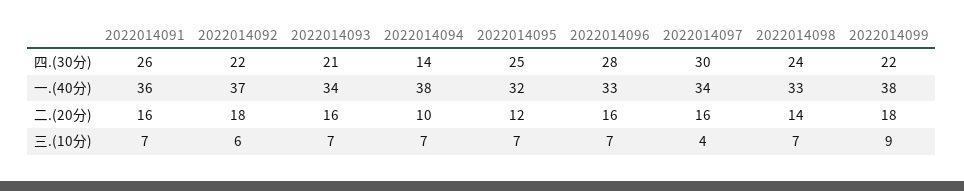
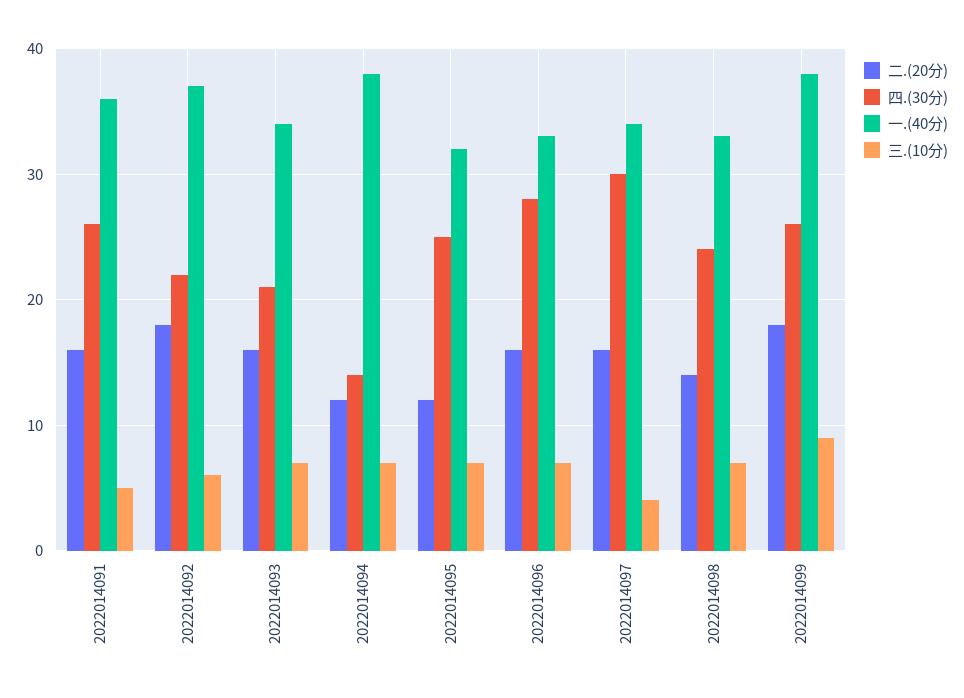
  {
    "四.(30分)": {
      "2022014091": 26,
      "2022014092": 22,
      "2022014093": 21,
      "2022014094": 14,
      "2022014095": 25,
      "2022014096": 28,
      "2022014097": 30,
      "2022014098": 24,
-     "2022014099": 22
+     "2022014099": 26
    },
    "一.(40分)": {
      "2022014091": 36,
      "2022014092": 37,
      "2022014093": 34,
      "2022014094": 38,
      "2022014095": 32,
      "2022014096": 33,
      "2022014097": 34,
      "2022014098": 33,
      "2022014099": 38
    },
    "二.(20分)": {
      "2022014091": 16,
      "2022014092": 18,
      "2022014093": 16,
-     "2022014094": 10,
+     "2022014094": 12,
      "2022014095": 12,
      "2022014096": 16,
      "2022014097": 16,
      "2022014098": 14,
      "2022014099": 18
    },
    "三.(10分)": {
-     "2022014091": 7,
+     "2022014091": 5,
      "2022014092": 6,
      "2022014093": 7,
      "2022014094": 7,
      "2022014095": 7,
      "2022014096": 7,
      "2022014097": 4,
      "2022014098": 7,
      "2022014099": 9
    }
  }

